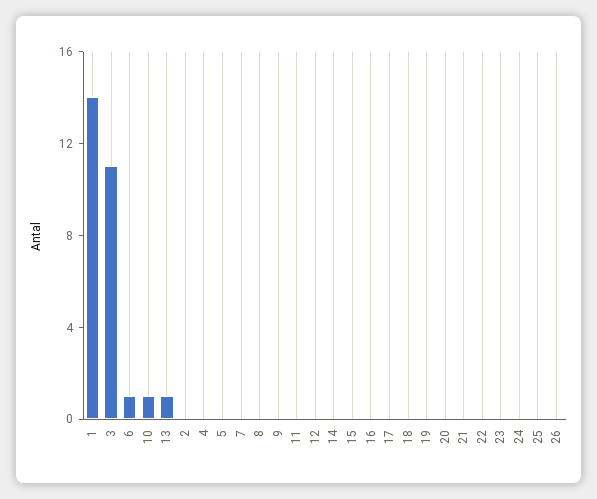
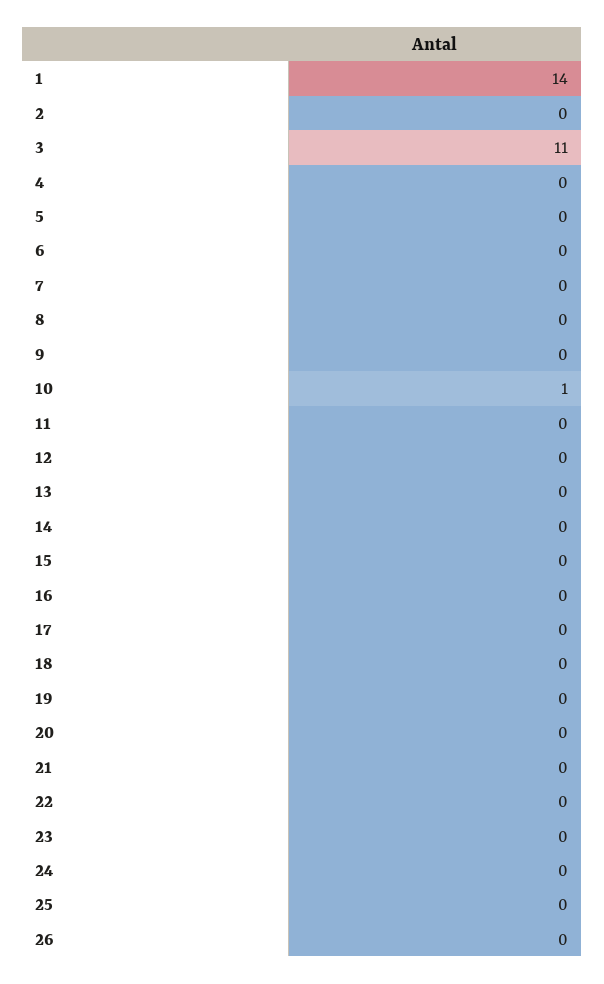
  {
    "1": 14,
    "3": 11,
-   "6": 1,
+   "6": 0,
    "10": 1,
-   "13": 1,
+   "13": 0,
    "2": 0,
    "4": 0,
    "5": 0,
    "7": 0,
    "8": 0,
    "9": 0,
    "11": 0,
    "12": 0,
    "14": 0,
    "15": 0,
    "16": 0,
    "17": 0,
    "18": 0,
    "19": 0,
    "20": 0,
    "21": 0,
    "22": 0,
    "23": 0,
    "24": 0,
    "25": 0,
    "26": 0
  }

